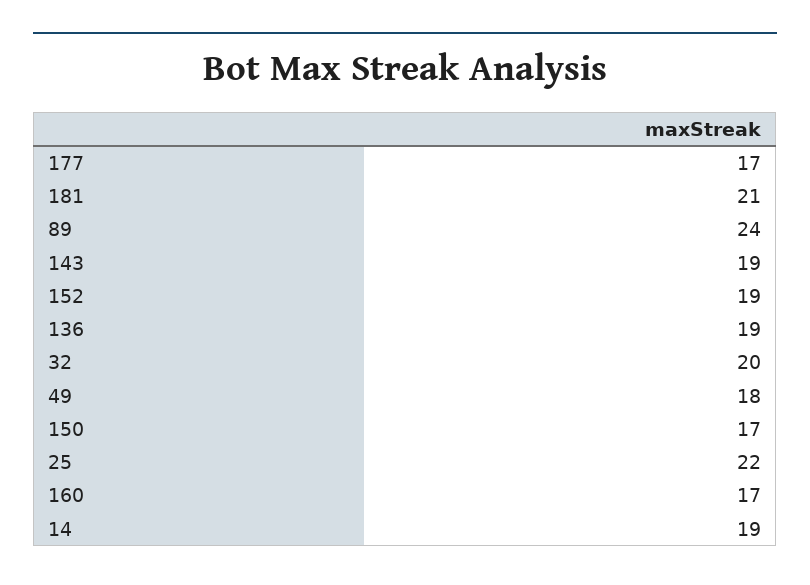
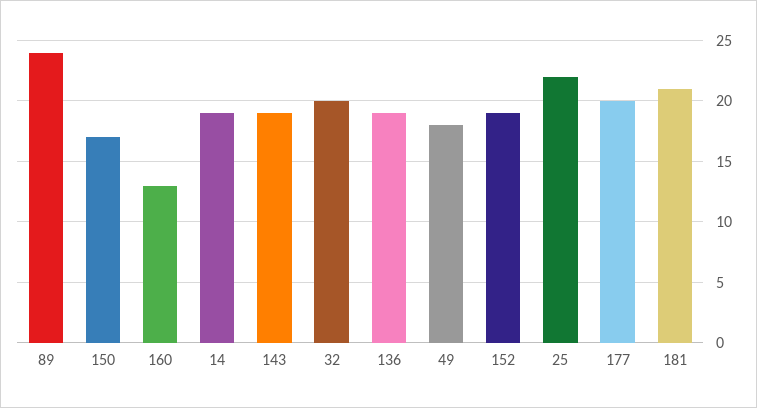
  {
-   "177": 17,
+   "177": 20,
    "181": 21,
    "89": 24,
    "143": 19,
    "152": 19,
    "136": 19,
    "32": 20,
    "49": 18,
    "150": 17,
    "25": 22,
-   "160": 17,
+   "160": 13,
    "14": 19
  }

